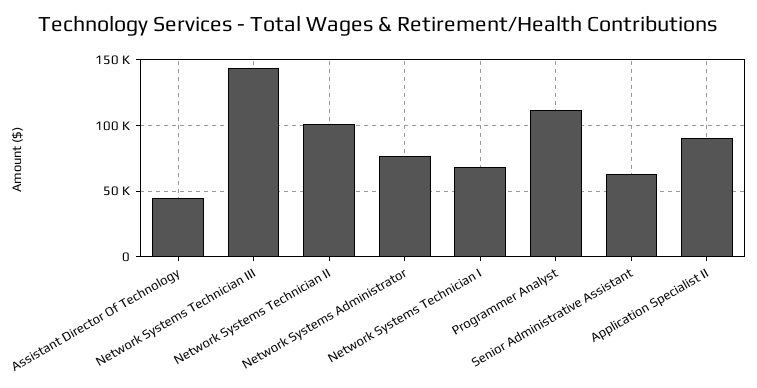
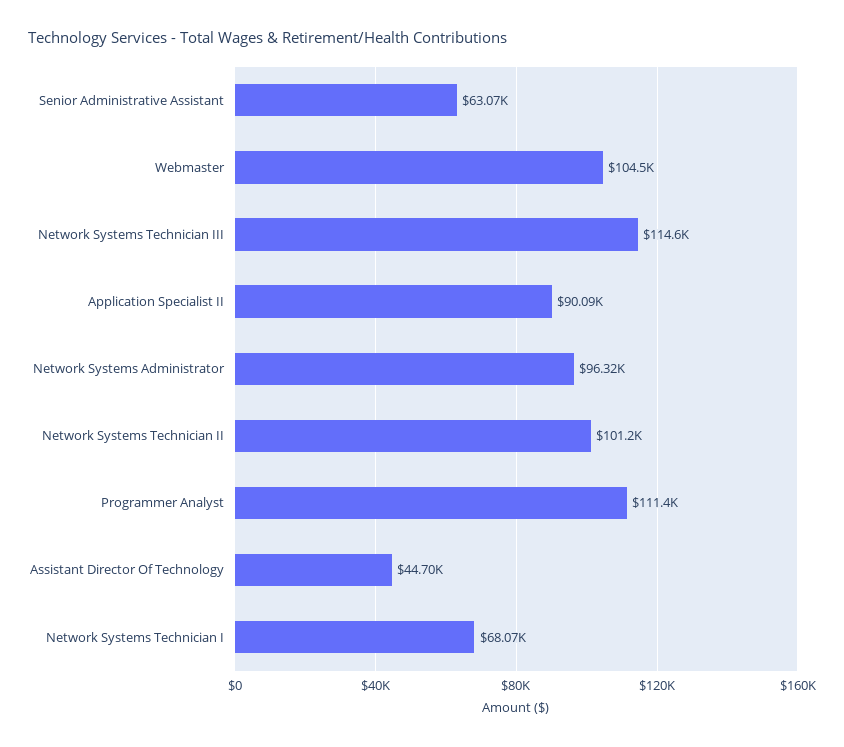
  {
    "Assistant Director Of Technology": 44700,
-   "Network Systems Technician III": 145000,
+   "Network Systems Technician III": 114600,
    "Network Systems Technician II": 101200,
-   "Network Systems Administrator": 75000,
+   "Network Systems Administrator": 96320,
    "Network Systems Technician I": 68070,
    "Programmer Analyst": 111400,
    "Senior Administrative Assistant": 63070,
-   "Application Specialist II": 90090
+   "Application Specialist II": 90090,
+   "Webmaster": 104500
  }

